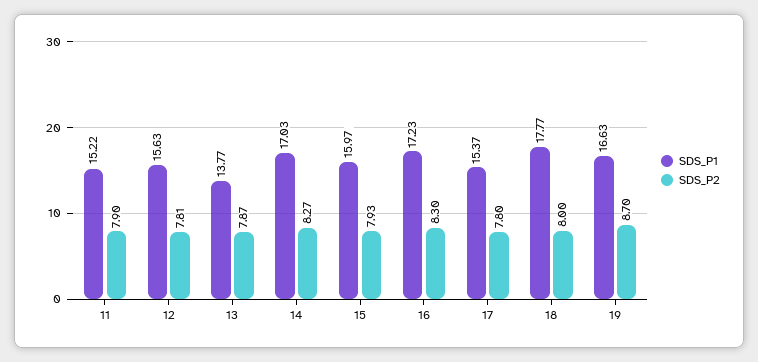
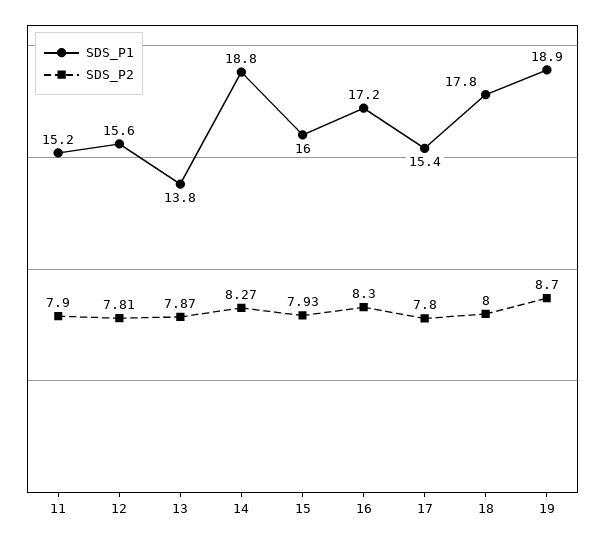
  {
    "SDS_P1": {
      "11": 15.22,
      "12": 15.63,
      "13": 13.77,
-     "14": 17.03,
+     "14": 18.8,
      "15": 15.97,
      "16": 17.23,
      "17": 15.37,
      "18": 17.77,
-     "19": 16.63
+     "19": 18.9
    },
    "SDS_P2": {
      "11": 7.9,
      "12": 7.81,
      "13": 7.87,
      "14": 8.27,
      "15": 7.93,
      "16": 8.3,
      "17": 7.8,
      "18": 8,
      "19": 8.7
    }
  }

